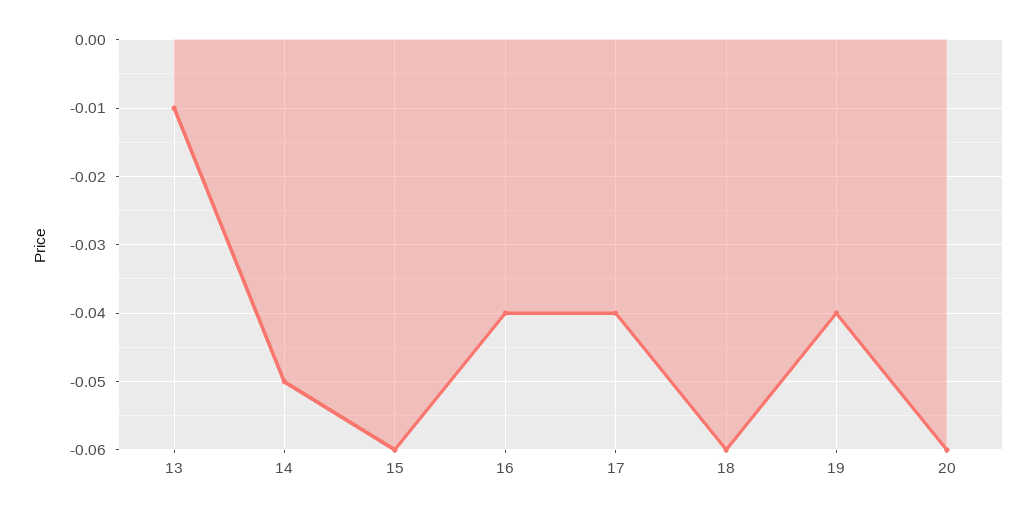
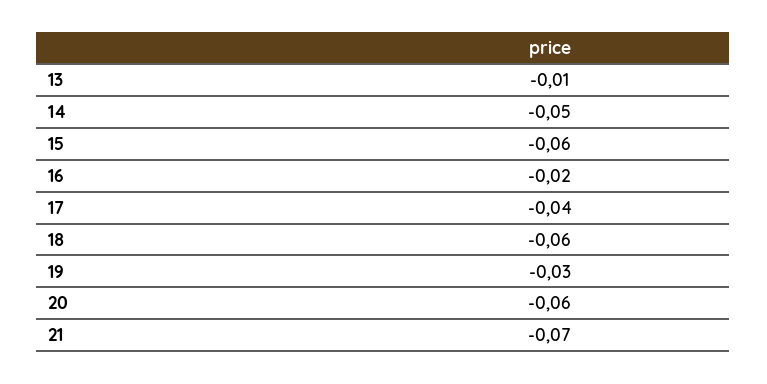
  {
    "13": -0.01,
    "14": -0.05,
    "15": -0.06,
-   "16": -0.04,
+   "16": -0.02,
    "17": -0.04,
    "18": -0.06,
-   "19": -0.04,
+   "19": -0.03,
-   "20": -0.06
+   "20": -0.06,
+   "21": -0.07
  }

